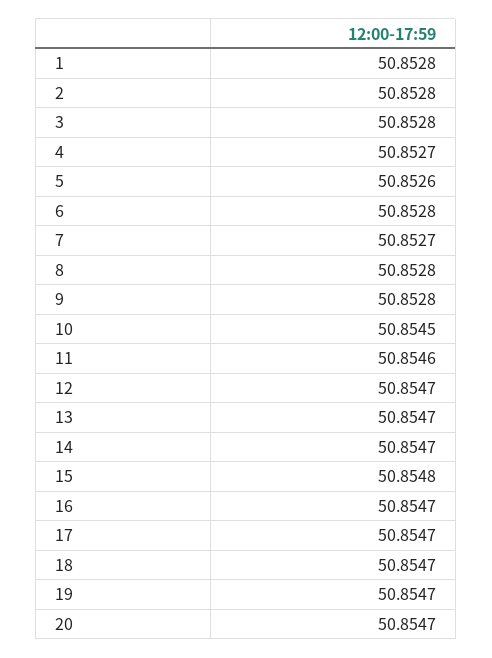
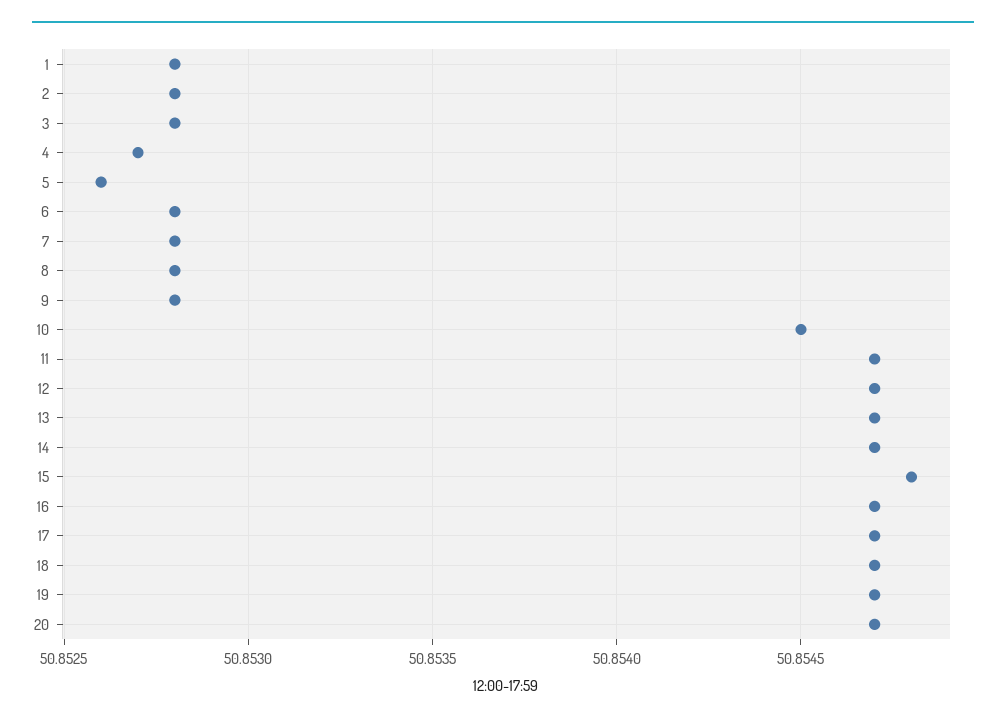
  {
    "1": 50.8528,
    "2": 50.8528,
    "3": 50.8528,
    "4": 50.8527,
    "5": 50.8526,
    "6": 50.8528,
-   "7": 50.8527,
+   "7": 50.8528,
    "8": 50.8528,
    "9": 50.8528,
    "10": 50.8545,
-   "11": 50.8546,
+   "11": 50.8547,
    "12": 50.8547,
    "13": 50.8547,
    "14": 50.8547,
    "15": 50.8548,
    "16": 50.8547,
    "17": 50.8547,
    "18": 50.8547,
    "19": 50.8547,
    "20": 50.8547
  }

